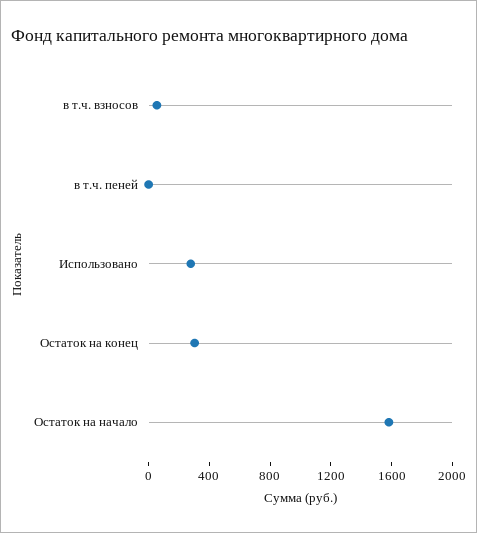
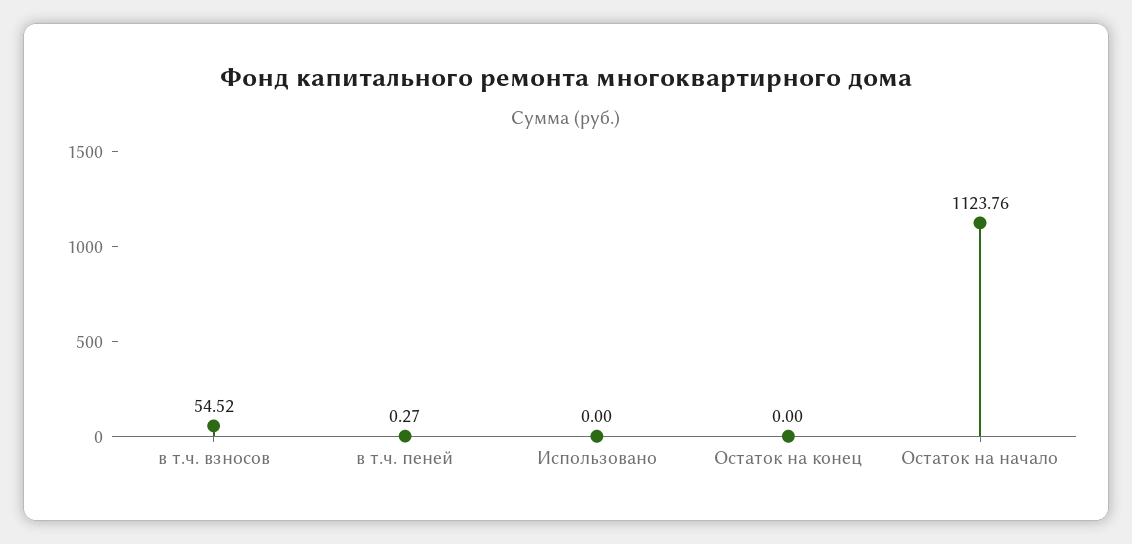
  {
    "в т.ч. взносов": 54.52,
    "в т.ч. пеней": 0.27,
-   "Использовано": 300,
+   "Использовано": 0,
-   "Остаток на конец": 300,
+   "Остаток на конец": 0,
-   "Остаток на начало": 1600
+   "Остаток на начало": 1123.76
  }

